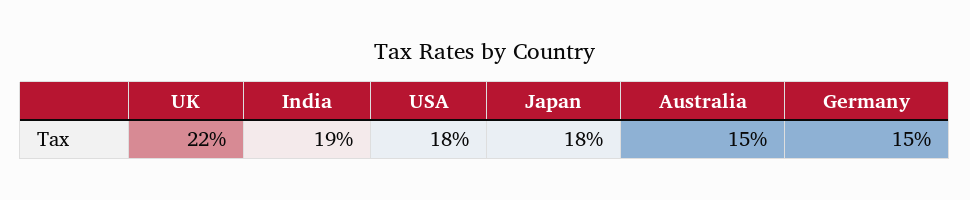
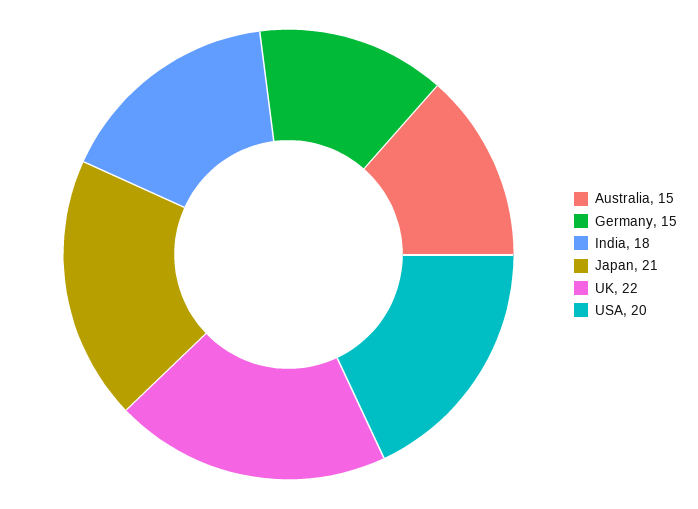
  {
    "UK": 22,
-   "India": 19,
+   "India": 18,
-   "USA": 18,
+   "USA": 20,
-   "Japan": 18,
+   "Japan": 21,
    "Australia": 15,
    "Germany": 15
  }

